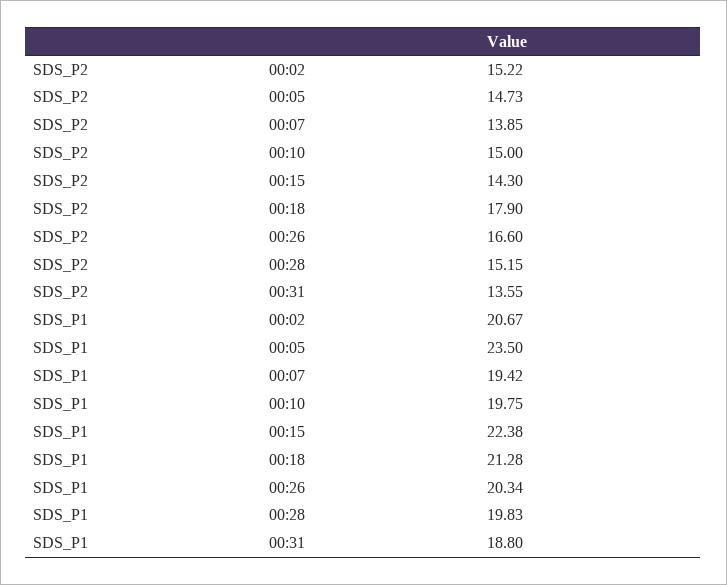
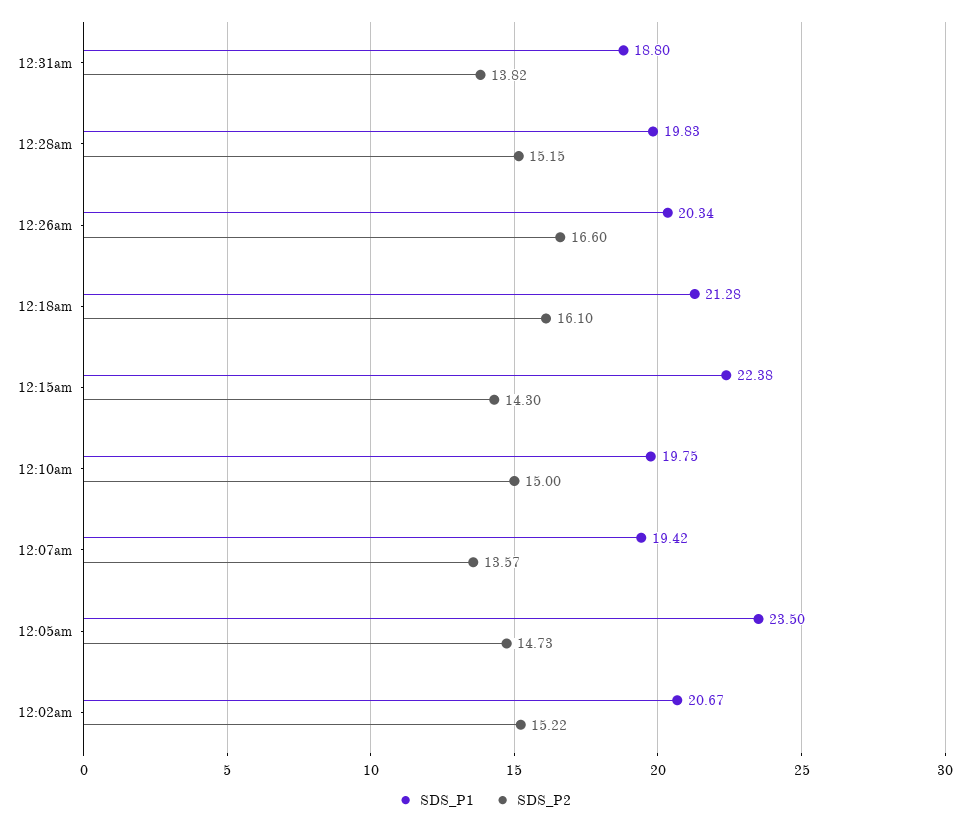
  {
    "SDS_P2": {
      "00:02": 15.22,
      "00:05": 14.73,
-     "00:07": 13.85,
+     "00:07": 13.57,
      "00:10": 15,
      "00:15": 14.3,
-     "00:18": 17.9,
+     "00:18": 16.1,
      "00:26": 16.6,
      "00:28": 15.15,
-     "00:31": 13.55
+     "00:31": 13.82
    },
    "SDS_P1": {
      "00:02": 20.67,
      "00:05": 23.5,
      "00:07": 19.42,
      "00:10": 19.75,
      "00:15": 22.38,
      "00:18": 21.28,
      "00:26": 20.34,
      "00:28": 19.83,
      "00:31": 18.8
    }
  }

